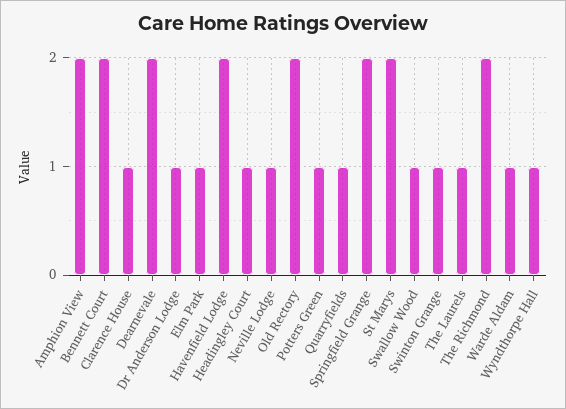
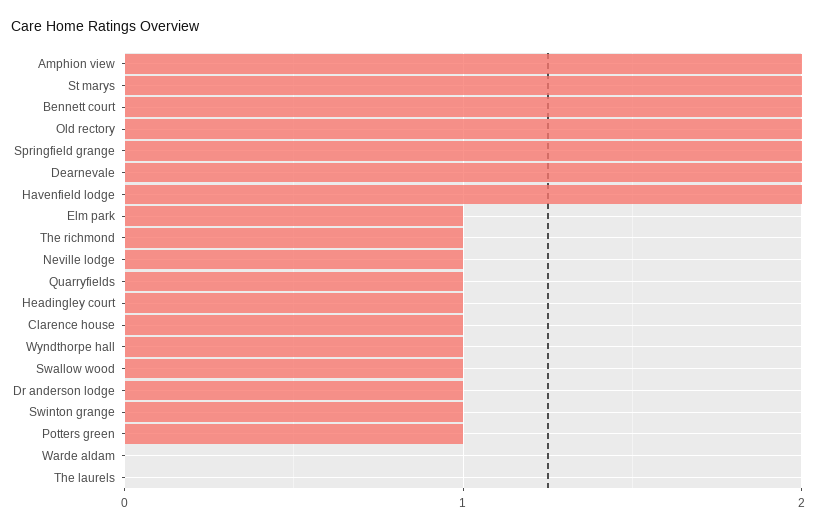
  {
    "Amphion View": 2,
    "Bennett Court": 2,
    "Clarence House": 1,
    "Dearnevale": 2,
    "Dr Anderson Lodge": 1,
    "Elm Park": 1,
    "Havenfield Lodge": 2,
    "Headingley Court": 1,
    "Neville Lodge": 1,
    "Old Rectory": 2,
    "Potters Green": 1,
    "Quarryfields": 1,
    "Springfield Grange": 2,
    "St Marys": 2,
    "Swallow Wood": 1,
    "Swinton Grange": 1,
-   "The Laurels": 1,
+   "The Laurels": 0,
-   "The Richmond": 2,
+   "The Richmond": 1,
-   "Warde Aldam": 1,
+   "Warde Aldam": 0,
    "Wyndthorpe Hall": 1
  }

